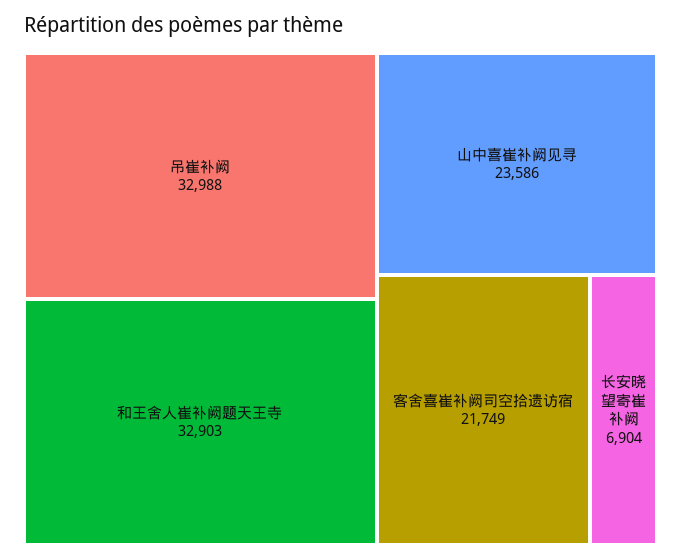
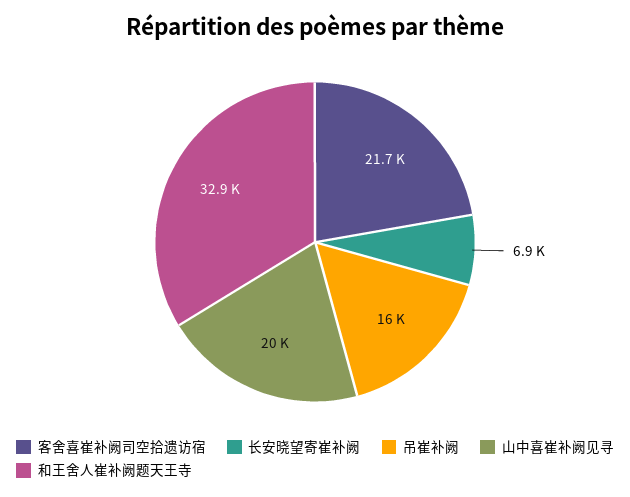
  {
-   "吊崔补阙": 32988,
+   "吊崔补阙": 16000,
    "和王舍人崔补阙题天王寺": 32903,
-   "山中喜崔补阙见寻": 23586,
+   "山中喜崔补阙见寻": 20000,
    "客舍喜崔补阙司空拾遗访宿": 21749,
    "长安晓望寄崔补阙": 6904
  }

